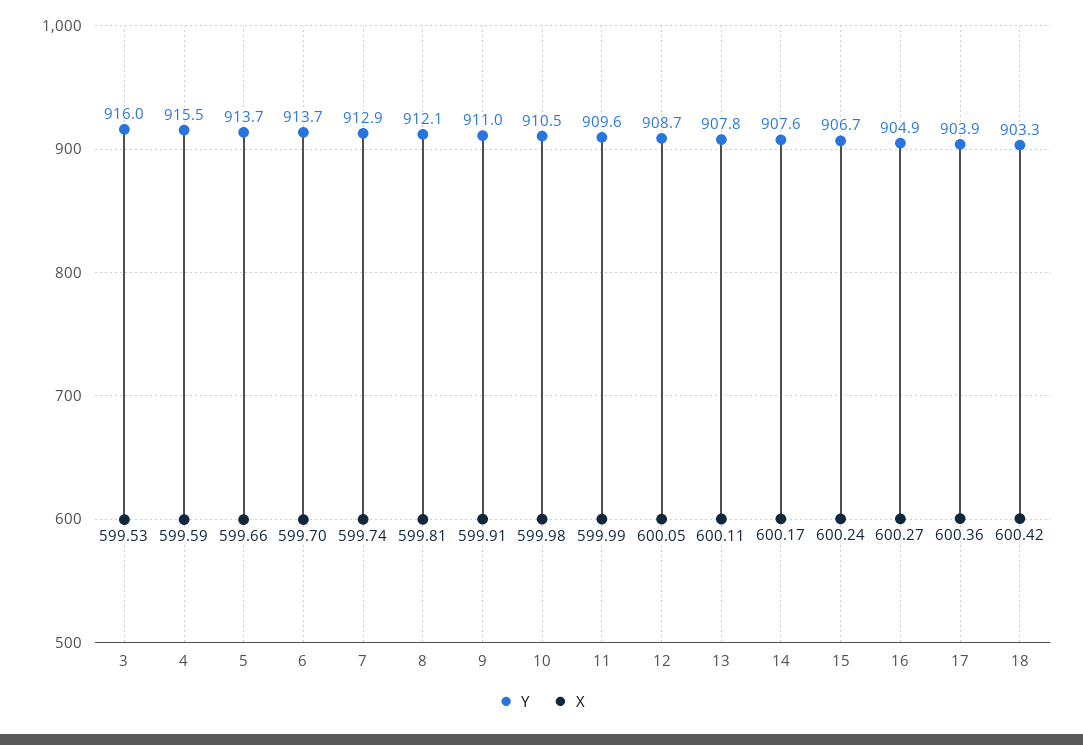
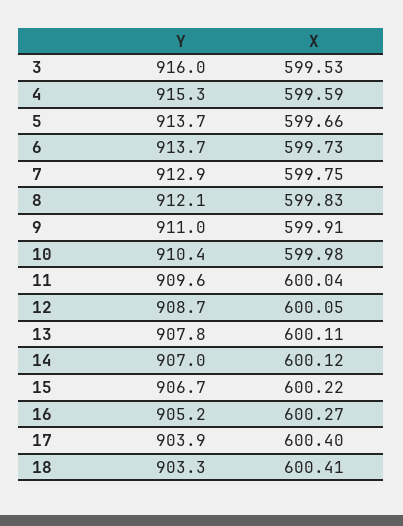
  {
    "Y": {
      "3": 916,
-     "4": 915.5,
+     "4": 915.3,
      "5": 913.7,
      "6": 913.7,
      "7": 912.9,
      "8": 912.1,
      "9": 911,
-     "10": 910.5,
+     "10": 910.4,
      "11": 909.6,
      "12": 908.7,
      "13": 907.8,
-     "14": 907.6,
+     "14": 907,
      "15": 906.7,
-     "16": 904.9,
+     "16": 905.2,
      "17": 903.9,
      "18": 903.3
    },
    "X": {
      "3": 599.53,
      "4": 599.59,
      "5": 599.66,
-     "6": 599.7,
+     "6": 599.73,
-     "7": 599.74,
+     "7": 599.75,
-     "8": 599.81,
+     "8": 599.83,
      "9": 599.91,
      "10": 599.98,
-     "11": 599.99,
+     "11": 600.04,
      "12": 600.05,
      "13": 600.11,
-     "14": 600.17,
+     "14": 600.12,
-     "15": 600.24,
+     "15": 600.22,
      "16": 600.27,
-     "17": 600.36,
+     "17": 600.4,
-     "18": 600.42
+     "18": 600.41
    }
  }

